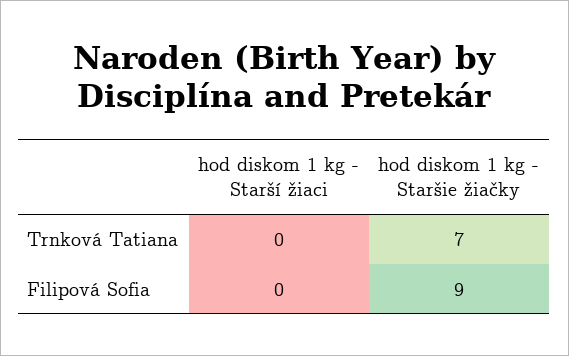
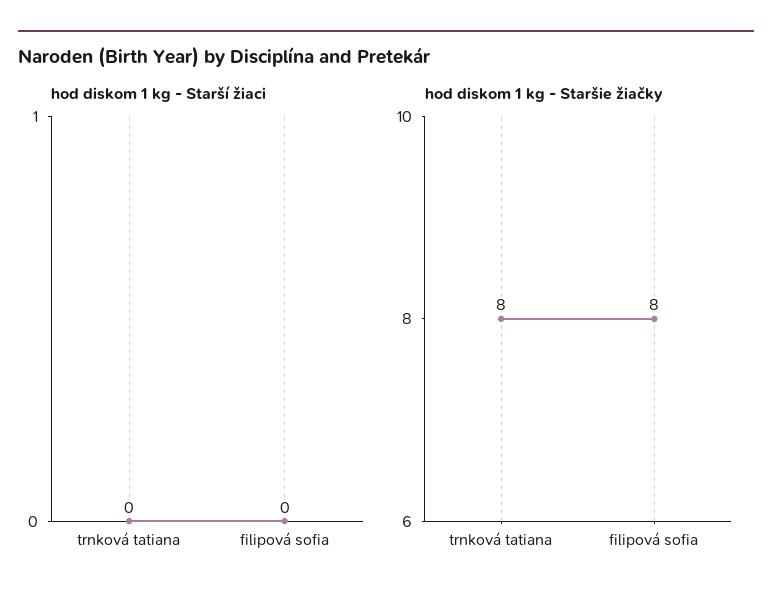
  {
    "hod diskom 1 kg - Starší žiaci": {
      "Trnková Tatiana": 0,
      "Filipová Sofia": 0
    },
    "hod diskom 1 kg - Staršie žiačky": {
-     "Trnková Tatiana": 7,
+     "Trnková Tatiana": 8,
-     "Filipová Sofia": 9
+     "Filipová Sofia": 8
    }
  }

